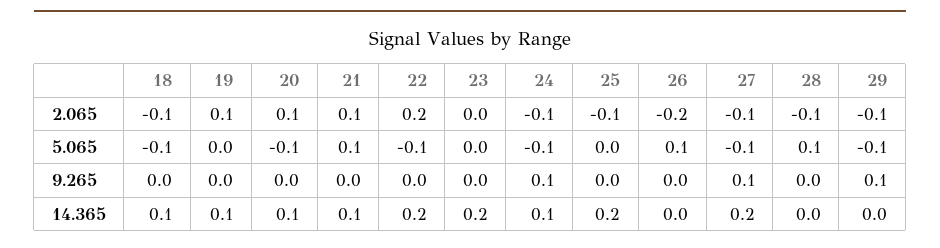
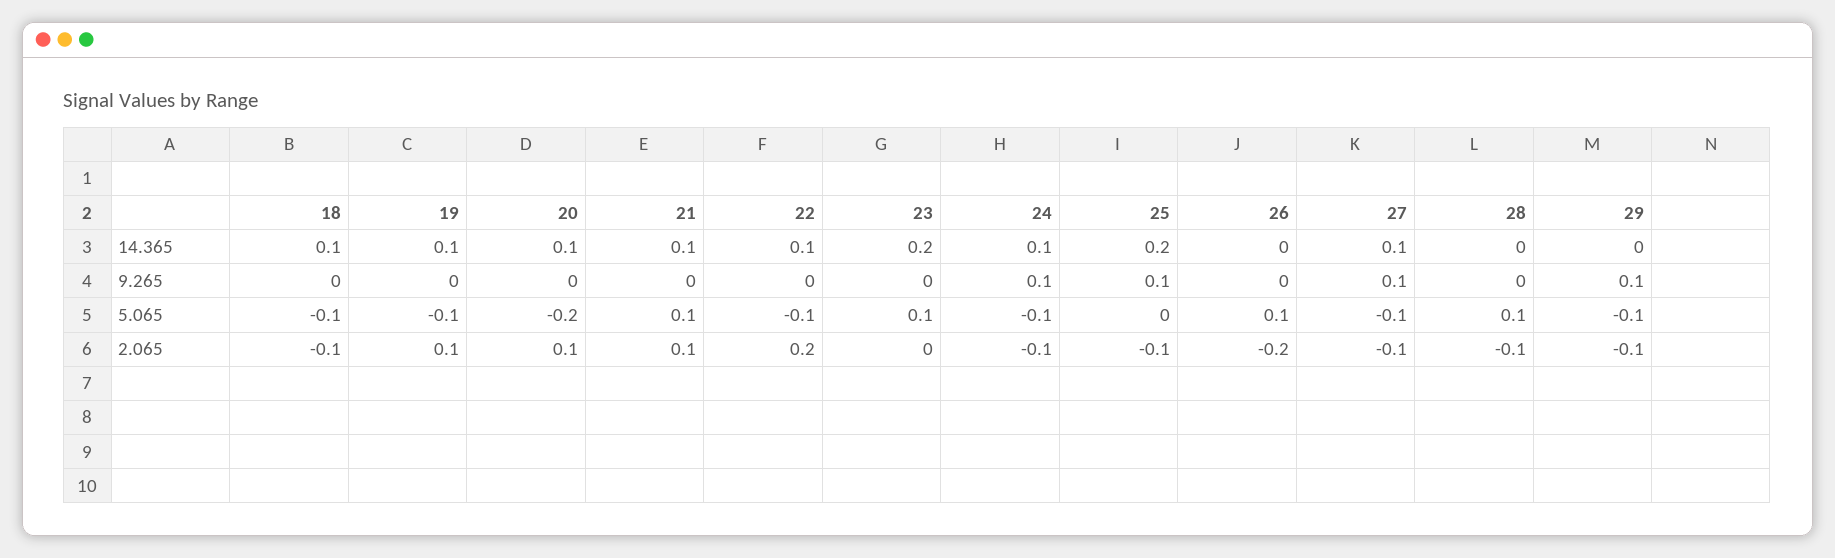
  {
    "18": {
      "2.065": -0.1,
      "5.065": -0.1,
      "9.265": 0,
      "14.365": 0.1
    },
    "19": {
      "2.065": 0.1,
-     "5.065": 0,
+     "5.065": -0.1,
      "9.265": 0,
      "14.365": 0.1
    },
    "20": {
      "2.065": 0.1,
-     "5.065": -0.1,
+     "5.065": -0.2,
      "9.265": 0,
      "14.365": 0.1
    },
    "21": {
      "2.065": 0.1,
      "5.065": 0.1,
      "9.265": 0,
      "14.365": 0.1
    },
    "22": {
      "2.065": 0.2,
      "5.065": -0.1,
      "9.265": 0,
-     "14.365": 0.2
+     "14.365": 0.1
    },
    "23": {
      "2.065": 0,
-     "5.065": 0,
+     "5.065": 0.1,
      "9.265": 0,
      "14.365": 0.2
    },
    "24": {
      "2.065": -0.1,
      "5.065": -0.1,
      "9.265": 0.1,
      "14.365": 0.1
    },
    "25": {
      "2.065": -0.1,
      "5.065": 0,
-     "9.265": 0,
+     "9.265": 0.1,
      "14.365": 0.2
    },
    "26": {
      "2.065": -0.2,
      "5.065": 0.1,
      "9.265": 0,
      "14.365": 0
    },
    "27": {
      "2.065": -0.1,
      "5.065": -0.1,
      "9.265": 0.1,
-     "14.365": 0.2
+     "14.365": 0.1
    },
    "28": {
      "2.065": -0.1,
      "5.065": 0.1,
      "9.265": 0,
      "14.365": 0
    },
    "29": {
      "2.065": -0.1,
      "5.065": -0.1,
      "9.265": 0.1,
      "14.365": 0
    }
  }

